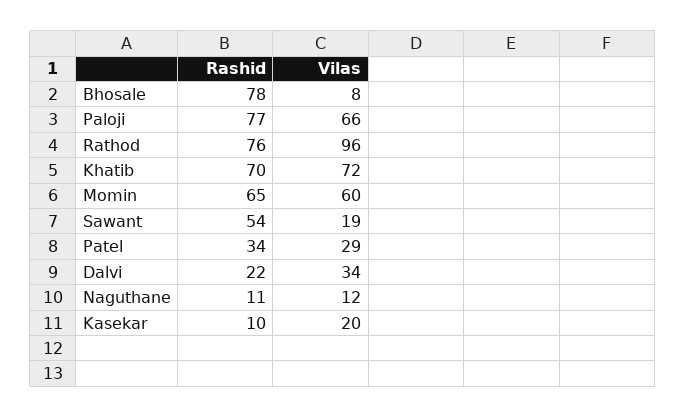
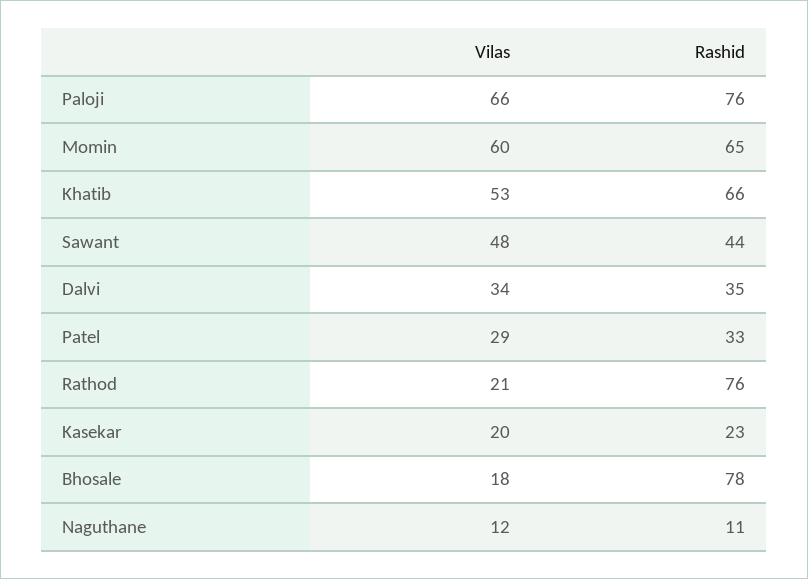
  {
    "Rashid": {
      "Bhosale": 78,
-     "Paloji": 77,
+     "Paloji": 76,
      "Rathod": 76,
-     "Khatib": 70,
+     "Khatib": 66,
      "Momin": 65,
-     "Sawant": 54,
+     "Sawant": 44,
-     "Patel": 34,
+     "Patel": 33,
-     "Dalvi": 22,
+     "Dalvi": 35,
      "Naguthane": 11,
-     "Kasekar": 10
+     "Kasekar": 23
    },
    "Vilas": {
-     "Bhosale": 8,
+     "Bhosale": 18,
      "Paloji": 66,
-     "Rathod": 96,
+     "Rathod": 21,
-     "Khatib": 72,
+     "Khatib": 53,
      "Momin": 60,
-     "Sawant": 19,
+     "Sawant": 48,
      "Patel": 29,
      "Dalvi": 34,
      "Naguthane": 12,
      "Kasekar": 20
    }
  }

